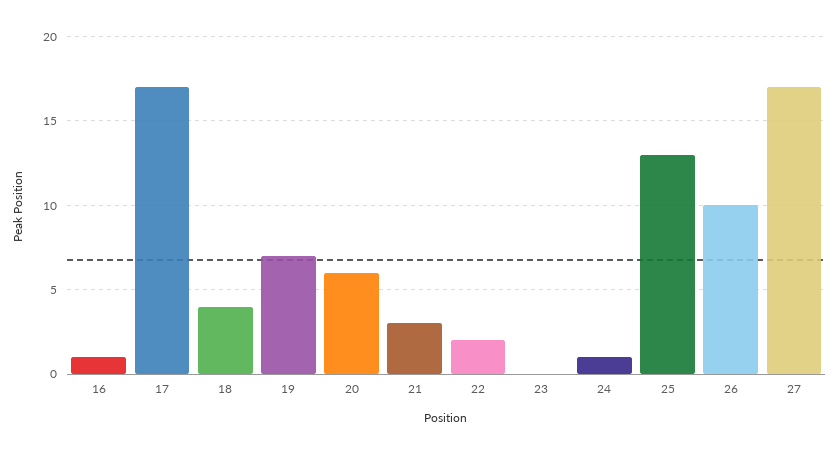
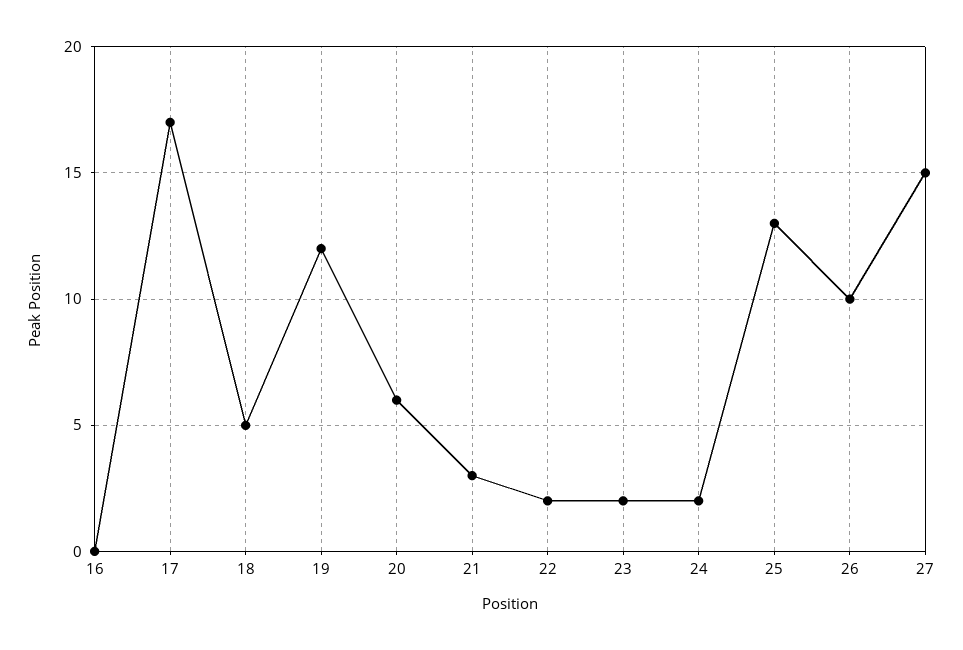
  {
-   "16": 1,
+   "16": 0,
    "17": 17,
-   "18": 4,
+   "18": 5,
-   "19": 7,
+   "19": 12,
    "20": 6,
    "21": 3,
    "22": 2,
-   "23": 0,
+   "23": 2,
-   "24": 1,
+   "24": 2,
    "25": 13,
    "26": 10,
-   "27": 17
+   "27": 15
  }

